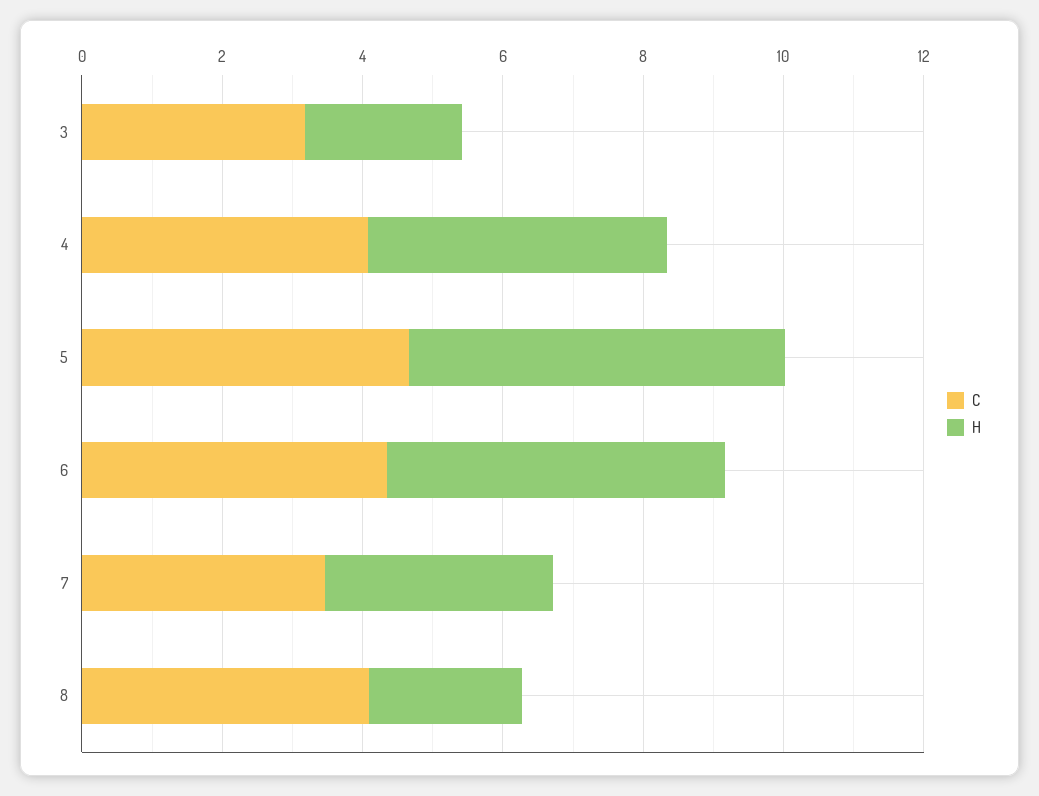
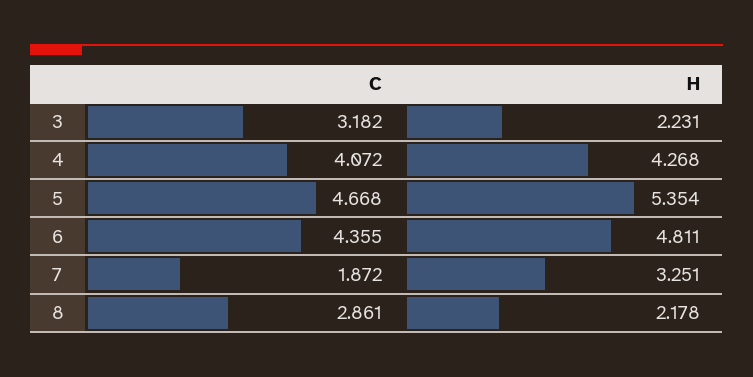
  {
    "C": {
      "3": 3.182,
      "4": 4.072,
      "5": 4.668,
      "6": 4.355,
-     "7": 3.5,
+     "7": 1.872,
-     "8": 4
+     "8": 2.861
    },
    "H": {
      "3": 2.231,
      "4": 4.268,
      "5": 5.354,
      "6": 4.811,
      "7": 3.251,
      "8": 2.178
    }
  }

